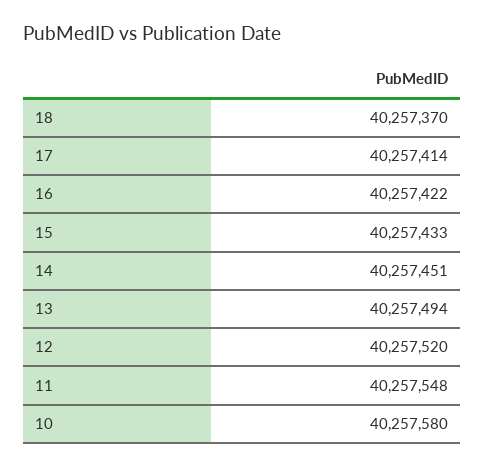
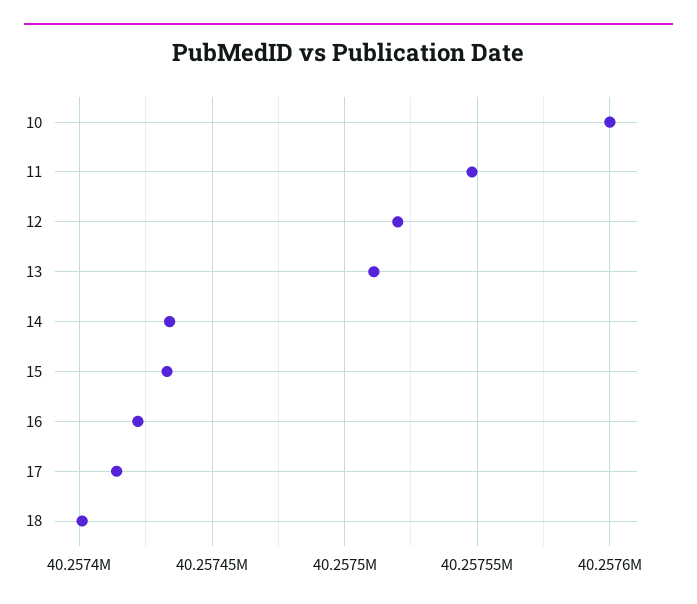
  {
-   "18": 40257370,
+   "18": 40257400,
    "17": 40257414,
    "16": 40257422,
    "15": 40257433,
-   "14": 40257451,
+   "14": 40257435,
-   "13": 40257494,
+   "13": 40257510,
    "12": 40257520,
    "11": 40257548,
-   "10": 40257580
+   "10": 40257600
  }

